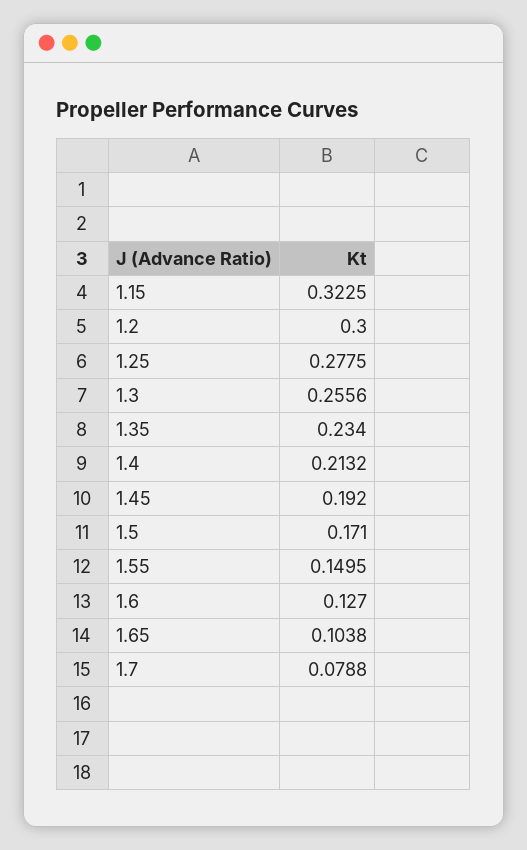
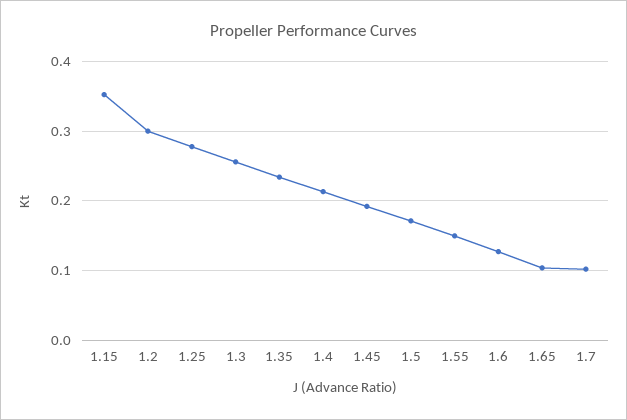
  {
-   "1.15": 0.3225,
+   "1.15": 0.35,
    "1.2": 0.3,
    "1.25": 0.2775,
    "1.3": 0.2556,
    "1.35": 0.234,
    "1.4": 0.2132,
    "1.45": 0.192,
    "1.5": 0.171,
    "1.55": 0.1495,
    "1.6": 0.127,
    "1.65": 0.1038,
-   "1.7": 0.0788
+   "1.7": 0.1
  }

